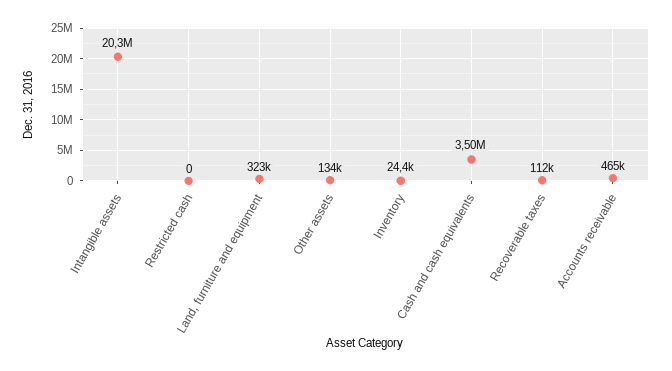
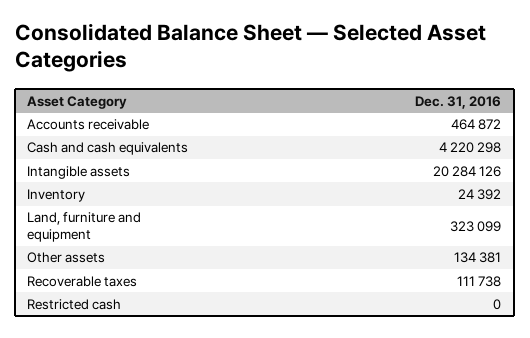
  {
    "Intangible assets": 20284126,
    "Restricted cash": 0,
    "Land, furniture and equipment": 323099,
    "Other assets": 134381,
    "Inventory": 24392,
-   "Cash and cash equivalents": 3500000,
+   "Cash and cash equivalents": 4220298,
    "Recoverable taxes": 111738,
    "Accounts receivable": 464872
  }

